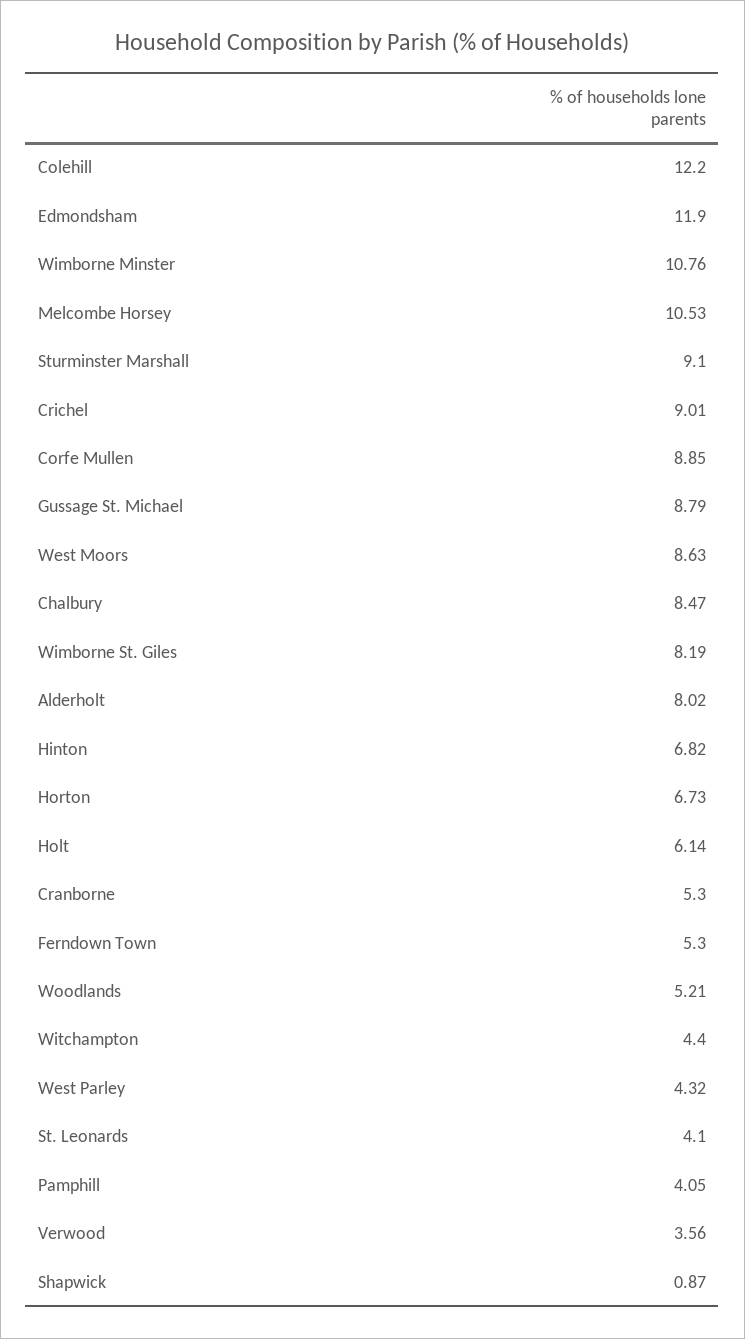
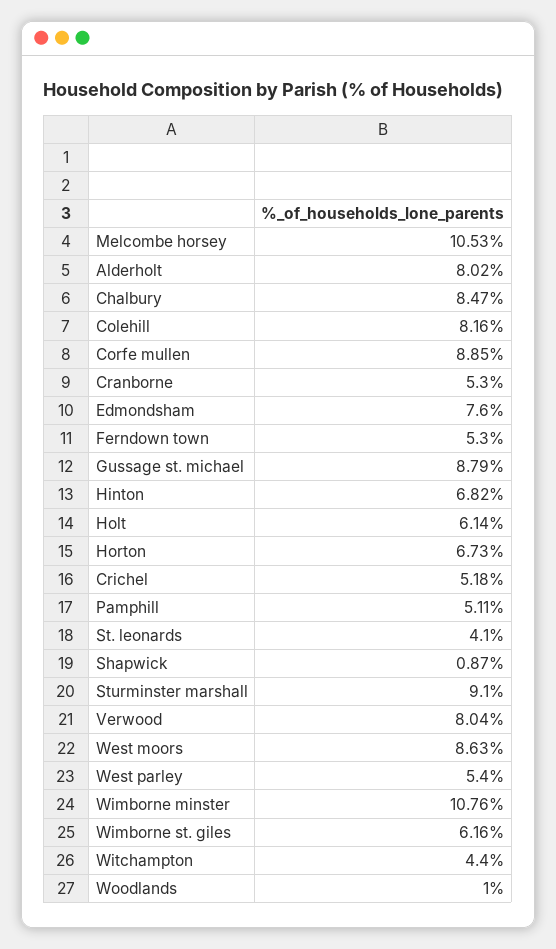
  {
-   "Colehill": 12.2,
+   "Colehill": 8.16,
-   "Edmondsham": 11.9,
+   "Edmondsham": 7.6,
    "Wimborne Minster": 10.76,
    "Melcombe Horsey": 10.53,
    "Sturminster Marshall": 9.1,
-   "Crichel": 9.01,
+   "Crichel": 5.18,
    "Corfe Mullen": 8.85,
    "Gussage St. Michael": 8.79,
    "West Moors": 8.63,
    "Chalbury": 8.47,
-   "Wimborne St. Giles": 8.19,
+   "Wimborne St. Giles": 6.16,
    "Alderholt": 8.02,
    "Hinton": 6.82,
    "Horton": 6.73,
    "Holt": 6.14,
    "Cranborne": 5.3,
    "Ferndown Town": 5.3,
-   "Woodlands": 5.21,
+   "Woodlands": 1,
    "Witchampton": 4.4,
-   "West Parley": 4.32,
+   "West Parley": 5.4,
    "St. Leonards": 4.1,
-   "Pamphill": 4.05,
+   "Pamphill": 5.11,
-   "Verwood": 3.56,
+   "Verwood": 8.04,
    "Shapwick": 0.87
  }

